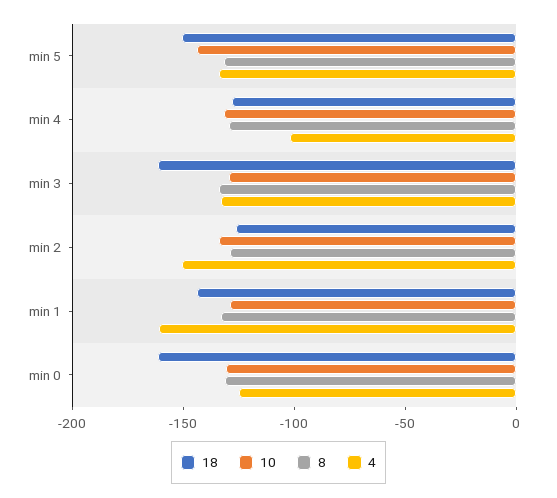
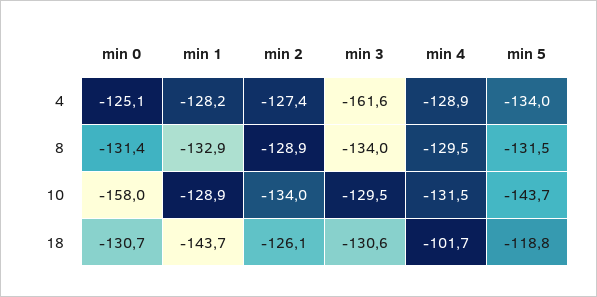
  {
    "18": {
-     "min 5": -150,
+     "min 5": -118.8,
-     "min 4": -130,
+     "min 4": -101.7,
-     "min 3": -160,
+     "min 3": -130.6,
      "min 2": -126.1,
      "min 1": -143.7,
-     "min 0": -160
+     "min 0": -130.7
    },
    "10": {
      "min 5": -143.7,
      "min 4": -131.5,
      "min 3": -129.5,
      "min 2": -134,
      "min 1": -128.9,
-     "min 0": -130
+     "min 0": -158
    },
    "8": {
      "min 5": -131.5,
      "min 4": -129.5,
      "min 3": -134,
      "min 2": -128.9,
      "min 1": -132.9,
      "min 0": -131.4
    },
    "4": {
      "min 5": -134,
-     "min 4": -100,
+     "min 4": -128.9,
-     "min 3": -130,
+     "min 3": -161.6,
-     "min 2": -150,
+     "min 2": -127.4,
-     "min 1": -160,
+     "min 1": -128.2,
      "min 0": -125.1
    }
  }

